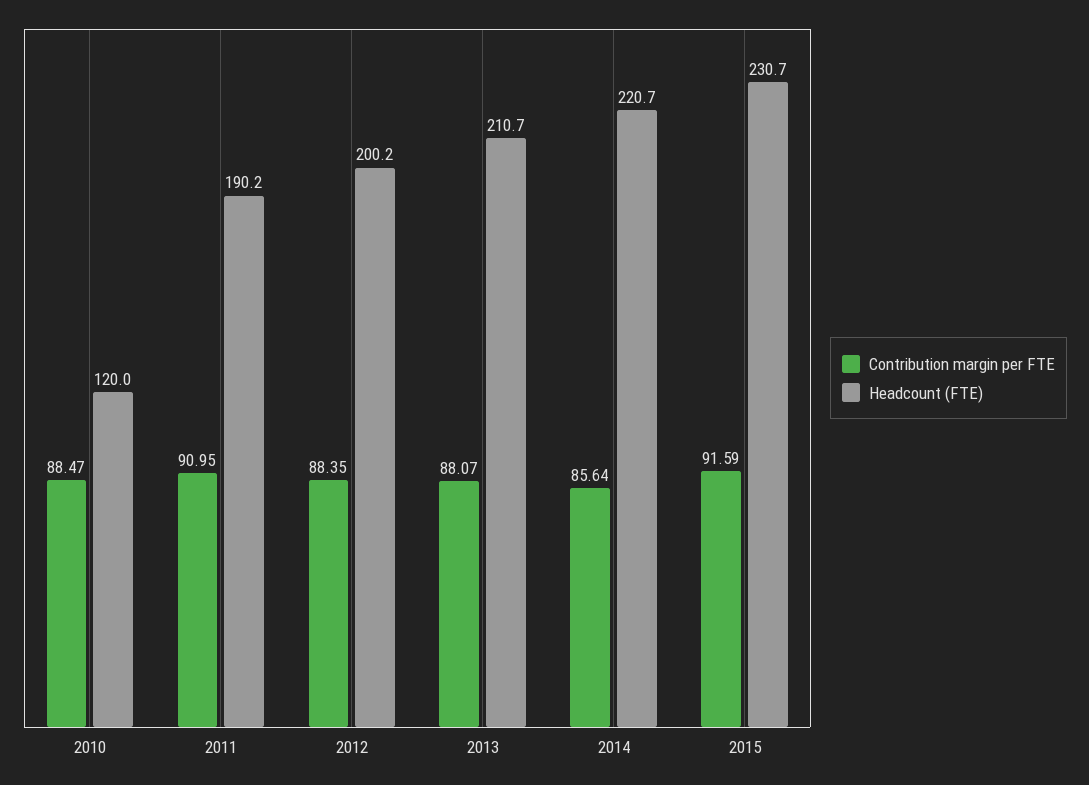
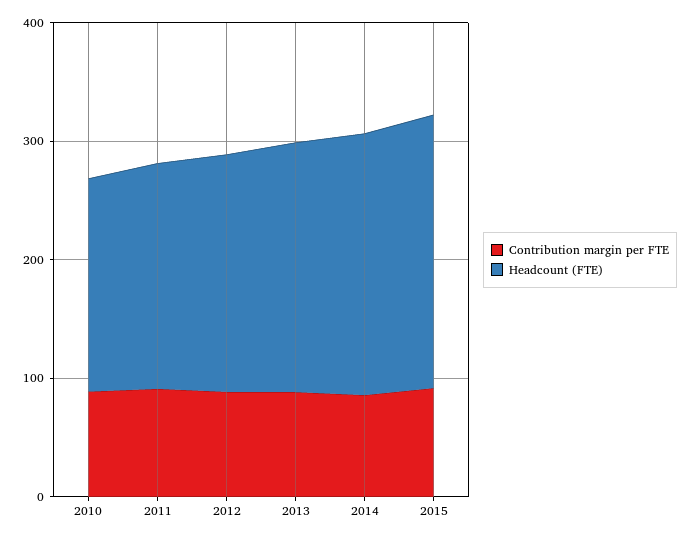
  {
    "Contribution margin per FTE": {
      "2010": 88.47,
      "2011": 90.95,
      "2012": 88.35,
      "2013": 88.07,
      "2014": 85.64,
      "2015": 91.59
    },
    "Headcount (FTE)": {
-     "2010": 120,
+     "2010": 180,
      "2011": 190.2,
      "2012": 200.2,
      "2013": 210.7,
      "2014": 220.7,
      "2015": 230.7
    }
  }

